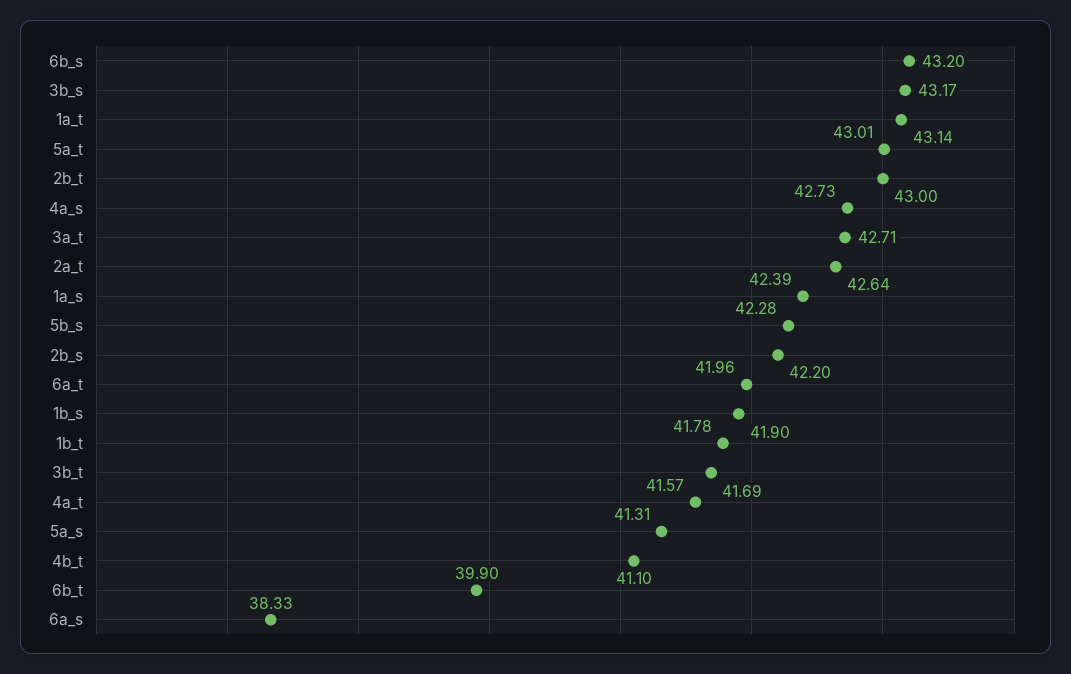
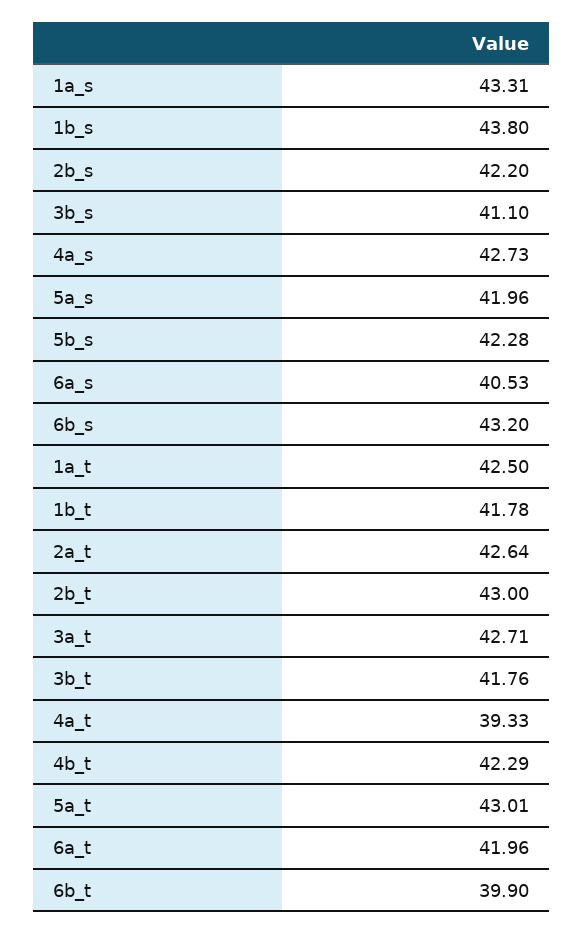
  {
    "6b_s": 43.2,
-   "3b_s": 43.17,
+   "3b_s": 41.1,
-   "1a_t": 43.14,
+   "1a_t": 42.5,
    "5a_t": 43.01,
    "2b_t": 43,
    "4a_s": 42.73,
    "3a_t": 42.71,
    "2a_t": 42.64,
-   "1a_s": 42.39,
+   "1a_s": 43.31,
    "5b_s": 42.28,
    "2b_s": 42.2,
    "6a_t": 41.96,
-   "1b_s": 41.9,
+   "1b_s": 43.8,
    "1b_t": 41.78,
-   "3b_t": 41.69,
+   "3b_t": 41.76,
-   "4a_t": 41.57,
+   "4a_t": 39.33,
-   "5a_s": 41.31,
+   "5a_s": 41.96,
-   "4b_t": 41.1,
+   "4b_t": 42.29,
    "6b_t": 39.9,
-   "6a_s": 38.33
+   "6a_s": 40.53
  }

